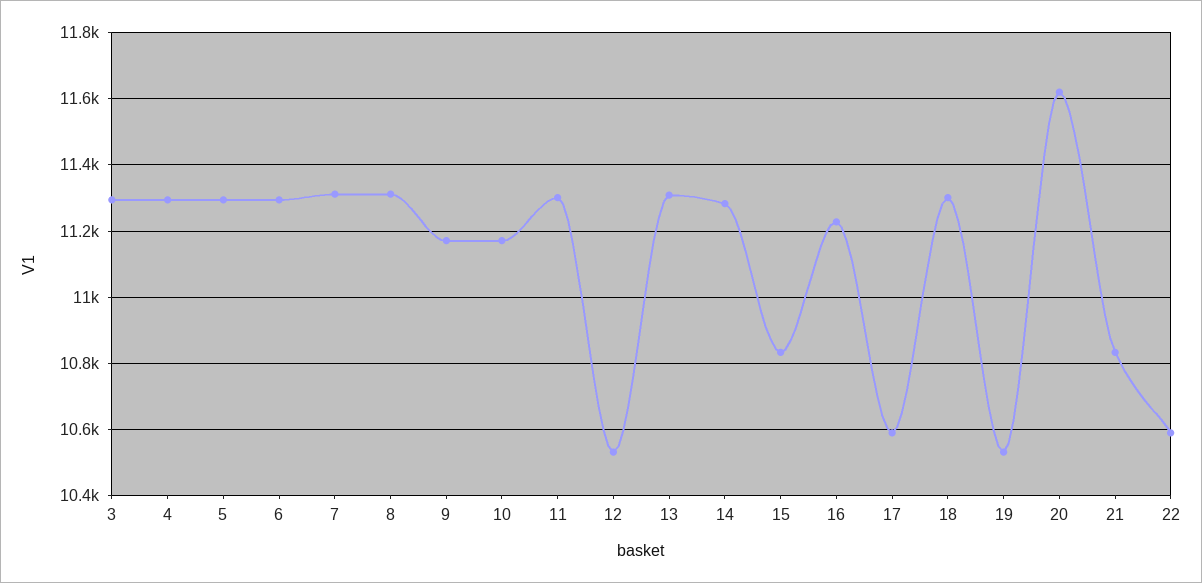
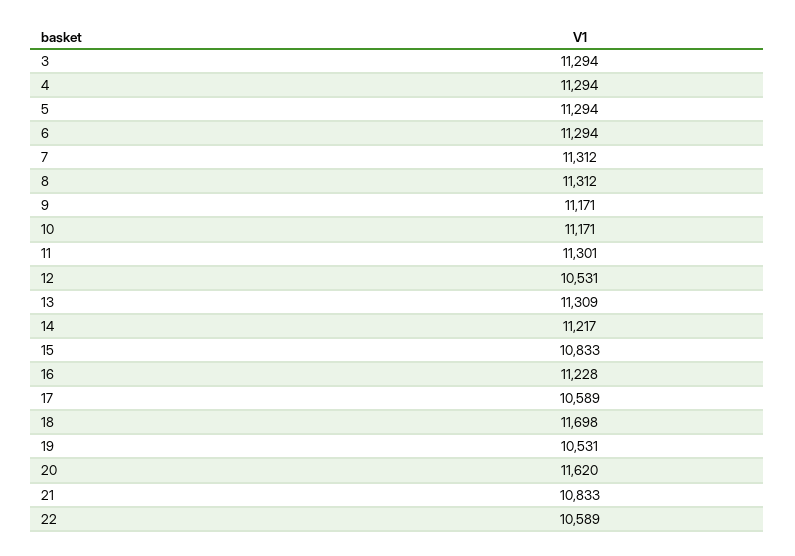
  {
    "3": 11294,
    "4": 11294,
    "5": 11294,
    "6": 11294,
    "7": 11312,
    "8": 11312,
    "9": 11171,
    "10": 11171,
    "11": 11301,
    "12": 10531,
    "13": 11309,
-   "14": 11280,
+   "14": 11217,
    "15": 10833,
    "16": 11228,
    "17": 10589,
-   "18": 11300,
+   "18": 11698,
    "19": 10531,
    "20": 11620,
    "21": 10833,
    "22": 10589
  }

